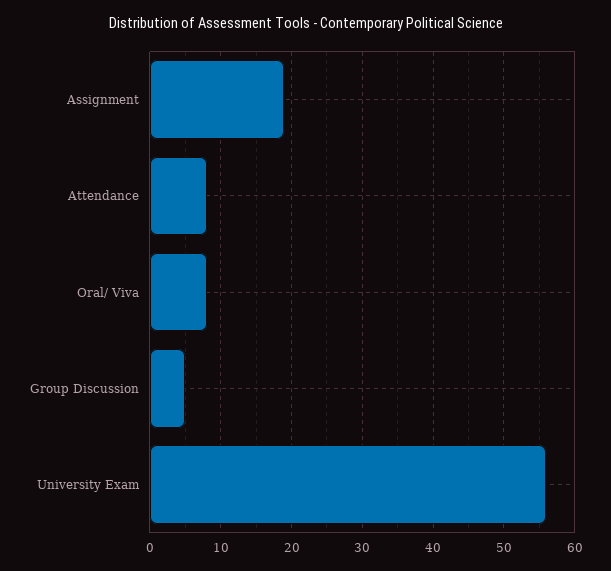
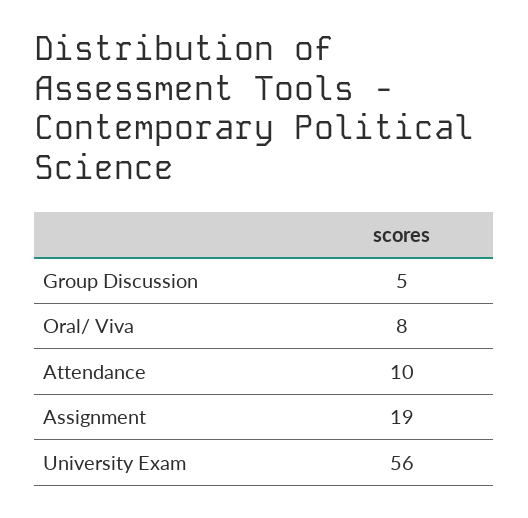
  {
    "Assignment": 19,
-   "Attendance": 8,
+   "Attendance": 10,
    "Oral/ Viva": 8,
    "Group Discussion": 5,
    "University Exam": 56
  }

